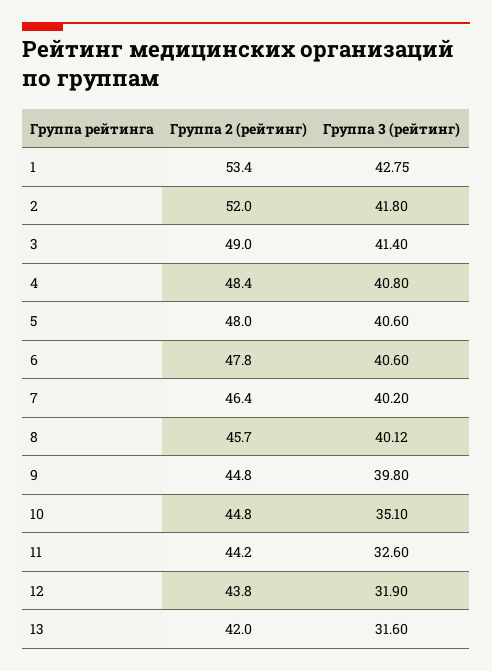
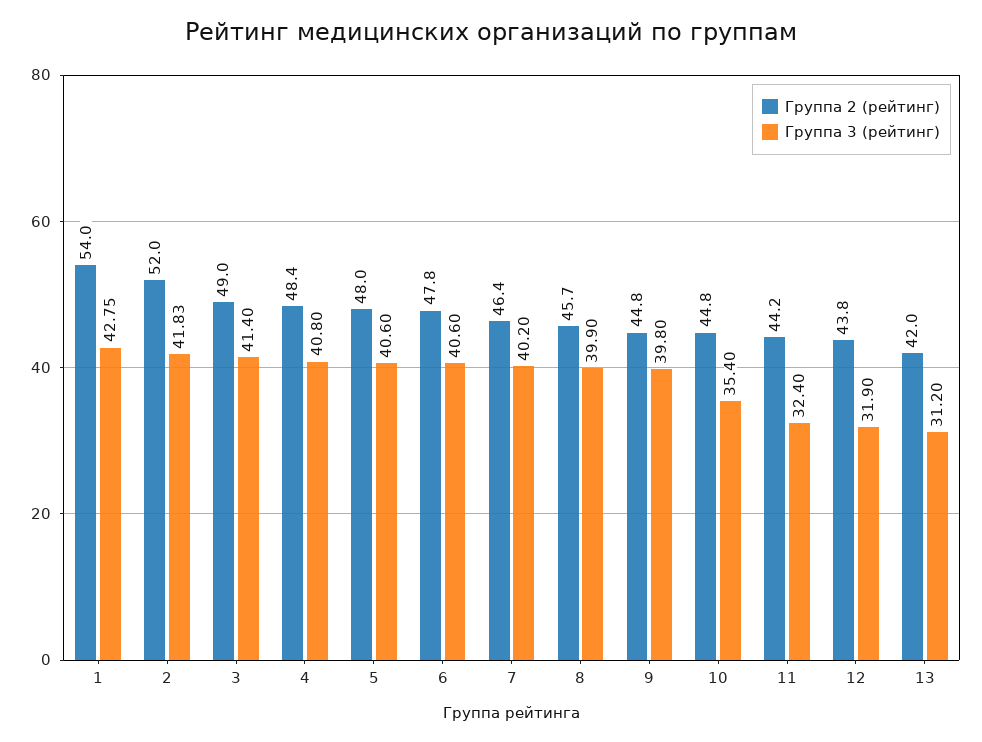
  {
    "Группа 2 (рейтинг)": {
-     "1": 53.4,
+     "1": 54,
      "2": 52,
      "3": 49,
      "4": 48.4,
      "5": 48,
      "6": 47.8,
      "7": 46.4,
      "8": 45.7,
      "9": 44.8,
      "10": 44.8,
      "11": 44.2,
      "12": 43.8,
      "13": 42
    },
    "Группа 3 (рейтинг)": {
      "1": 42.75,
-     "2": 41.8,
+     "2": 41.83,
      "3": 41.4,
      "4": 40.8,
      "5": 40.6,
      "6": 40.6,
      "7": 40.2,
-     "8": 40.12,
+     "8": 39.9,
      "9": 39.8,
-     "10": 35.1,
+     "10": 35.4,
-     "11": 32.6,
+     "11": 32.4,
      "12": 31.9,
-     "13": 31.6
+     "13": 31.2
    }
  }

